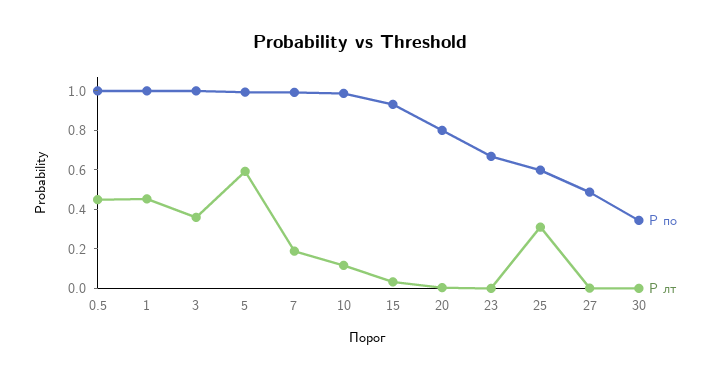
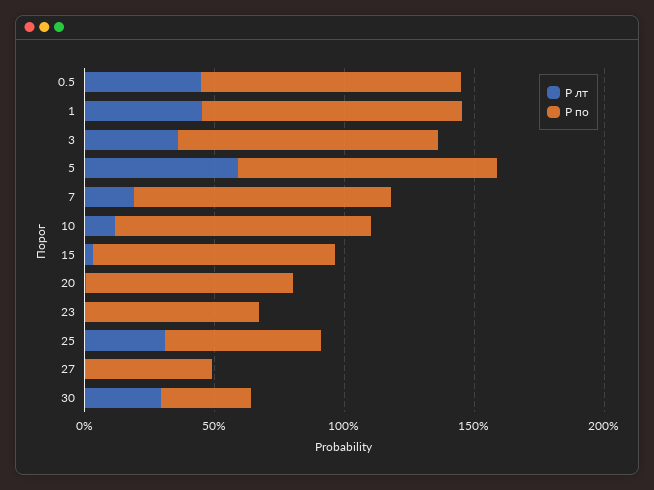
  {
    "P по": {
      "0.5": 1,
      "1": 1,
      "3": 1,
      "5": 1,
      "7": 1,
      "10": 1,
      "15": 0.95,
      "20": 0.8,
      "23": 0.65,
      "25": 0.6,
      "27": 0.5,
      "30": 0.35
    },
    "P лт": {
      "0.5": 0.45,
      "1": 0.45,
      "3": 0.35,
      "5": 0.6,
      "7": 0.2,
      "10": 0.1,
      "15": 0.05,
      "20": 0,
      "23": 0,
      "25": 0.3,
      "27": 0,
-     "30": 0
+     "30": 0.3
    }
  }

